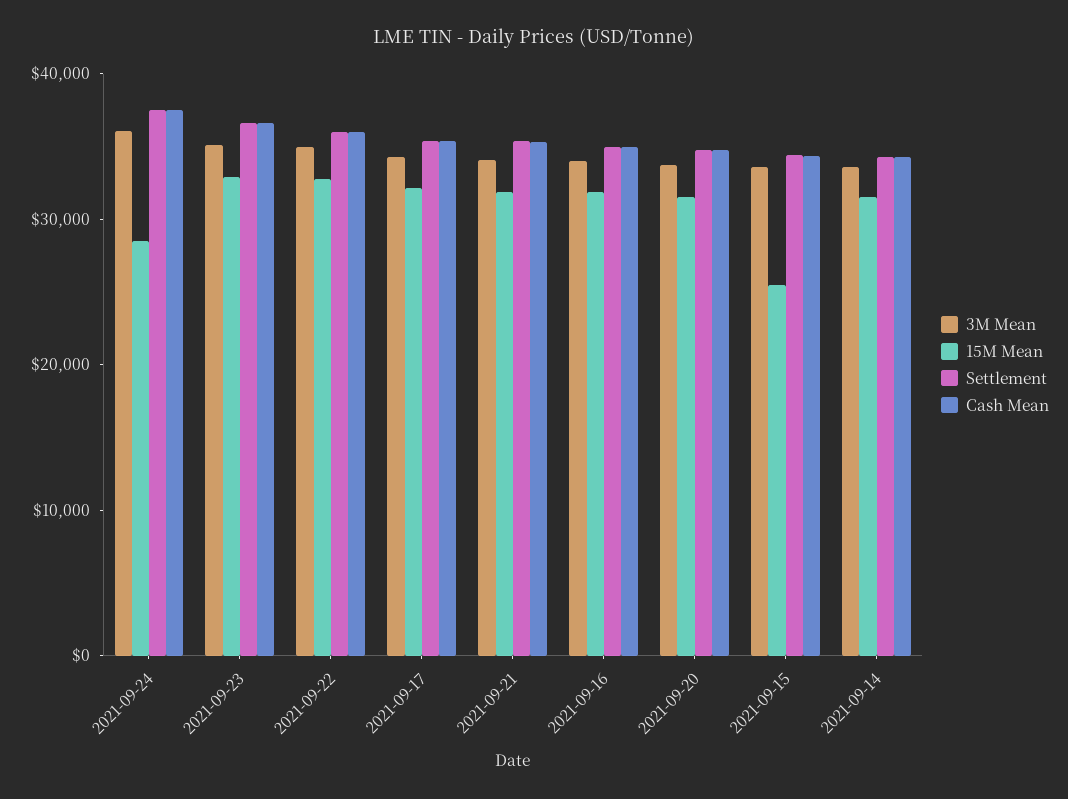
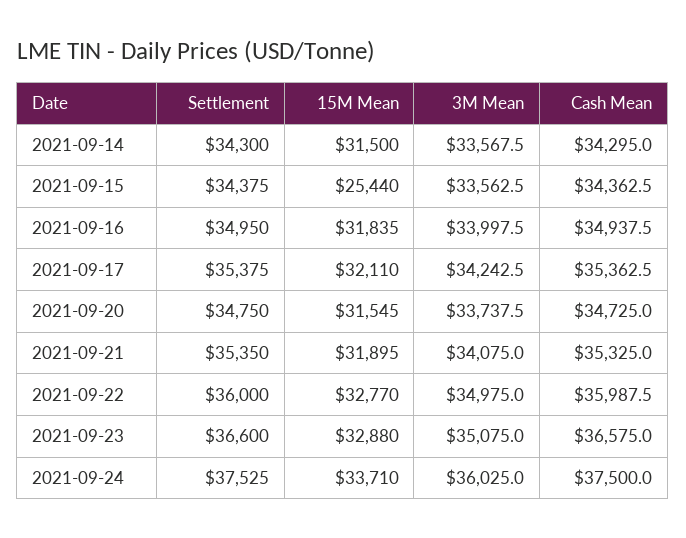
  {
    "3M Mean": {
      "2021-09-24": 36025,
      "2021-09-23": 35075,
      "2021-09-22": 34975,
      "2021-09-17": 34242.5,
      "2021-09-21": 34075,
      "2021-09-16": 33997.5,
      "2021-09-20": 33737.5,
      "2021-09-15": 33562.5,
      "2021-09-14": 33567.5
    },
    "15M Mean": {
-     "2021-09-24": 28000,
+     "2021-09-24": 33710,
      "2021-09-23": 32880,
      "2021-09-22": 32770,
      "2021-09-17": 32110,
      "2021-09-21": 31895,
      "2021-09-16": 31835,
      "2021-09-20": 31545,
      "2021-09-15": 25440,
      "2021-09-14": 31500
    },
    "Settlement": {
      "2021-09-24": 37525,
      "2021-09-23": 36600,
      "2021-09-22": 36000,
      "2021-09-17": 35375,
      "2021-09-21": 35350,
      "2021-09-16": 34950,
      "2021-09-20": 34750,
      "2021-09-15": 34375,
      "2021-09-14": 34300
    },
    "Cash Mean": {
      "2021-09-24": 37500,
      "2021-09-23": 36575,
      "2021-09-22": 35987.5,
      "2021-09-17": 35362.5,
      "2021-09-21": 35325,
      "2021-09-16": 34937.5,
      "2021-09-20": 34725,
      "2021-09-15": 34362.5,
      "2021-09-14": 34295
    }
  }

